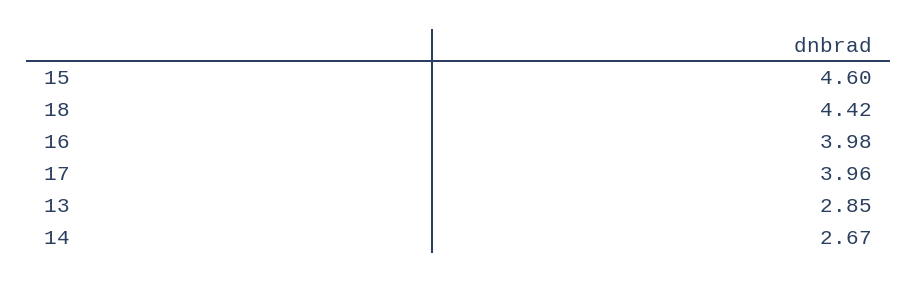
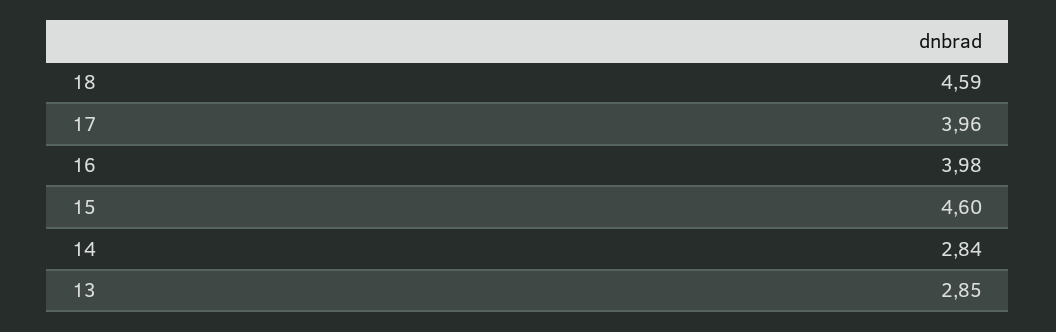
  {
    "15": 4.6,
-   "18": 4.42,
+   "18": 4.59,
    "16": 3.98,
    "17": 3.96,
    "13": 2.85,
-   "14": 2.67
+   "14": 2.84
  }

